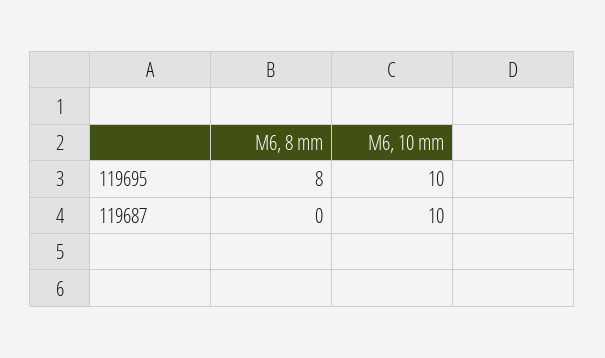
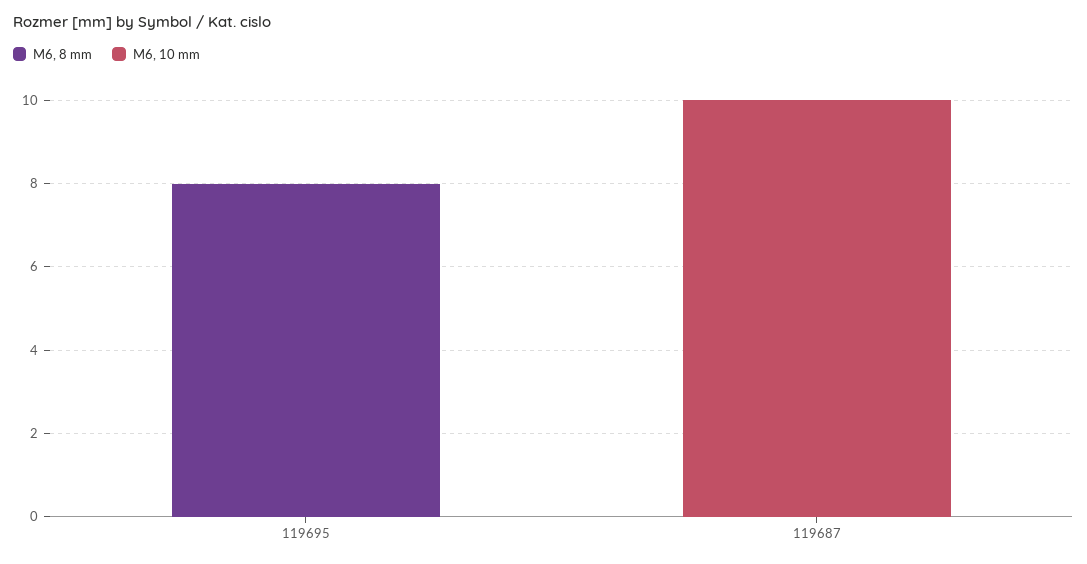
  {
    "M6, 8 mm": {
      "119695": 8,
      "119687": 0
    },
    "M6, 10 mm": {
-     "119695": 10,
+     "119695": 0,
      "119687": 10
    }
  }

